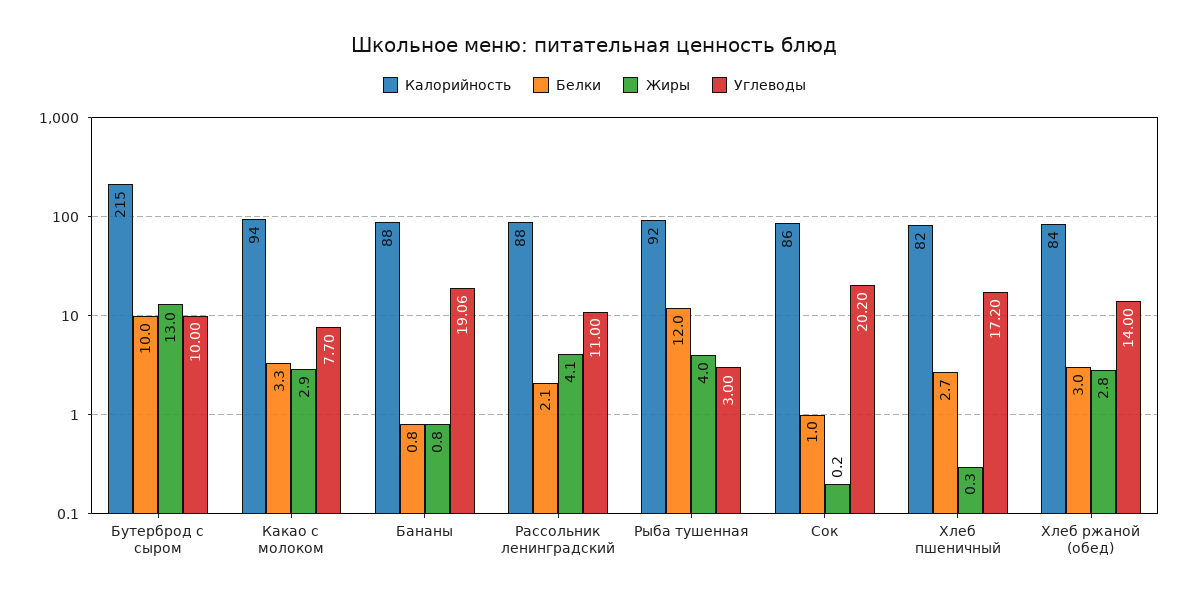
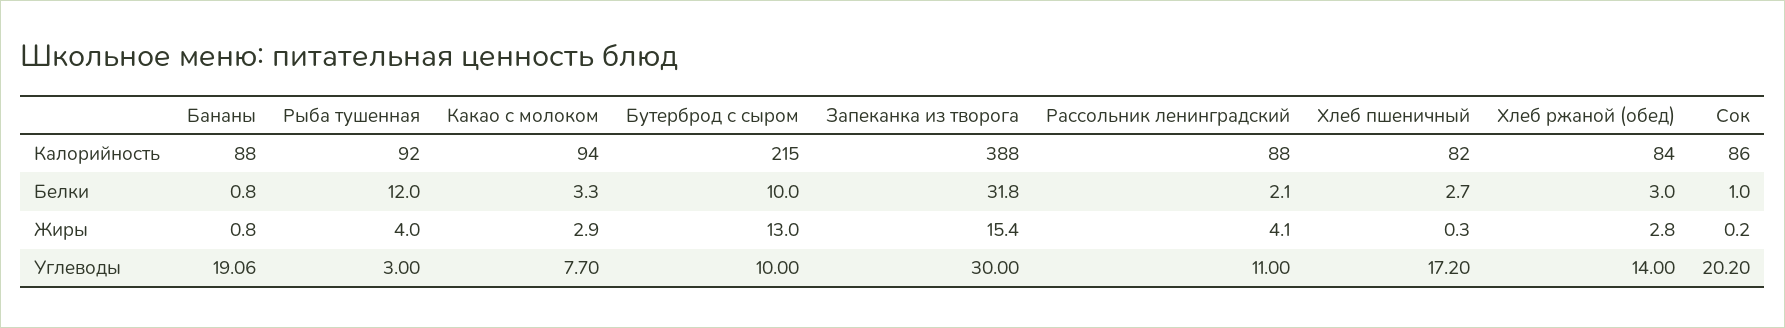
  {
    "Калорийность": {
      "Бутерброд с сыром": 215,
      "Какао с молоком": 94,
      "Бананы": 88,
      "Рассольник ленинградский": 88,
      "Рыба тушенная": 92,
      "Сок": 86,
      "Хлеб пшеничный": 82,
-     "Хлеб ржаной (обед)": 84
+     "Хлеб ржаной (обед)": 84,
+     "Запеканка из творога": 388
    },
    "Белки": {
      "Бутерброд с сыром": 10,
      "Какао с молоком": 3.3,
      "Бананы": 0.8,
      "Рассольник ленинградский": 2.1,
      "Рыба тушенная": 12,
      "Сок": 1,
      "Хлеб пшеничный": 2.7,
-     "Хлеб ржаной (обед)": 3
+     "Хлеб ржаной (обед)": 3,
+     "Запеканка из творога": 31.8
    },
    "Жиры": {
      "Бутерброд с сыром": 13,
      "Какао с молоком": 2.9,
      "Бананы": 0.8,
      "Рассольник ленинградский": 4.1,
      "Рыба тушенная": 4,
      "Сок": 0.2,
      "Хлеб пшеничный": 0.3,
-     "Хлеб ржаной (обед)": 2.8
+     "Хлеб ржаной (обед)": 2.8,
+     "Запеканка из творога": 15.4
    },
    "Углеводы": {
      "Бутерброд с сыром": 10,
      "Какао с молоком": 7.7,
      "Бананы": 19.06,
      "Рассольник ленинградский": 11,
      "Рыба тушенная": 3,
      "Сок": 20.2,
      "Хлеб пшеничный": 17.2,
-     "Хлеб ржаной (обед)": 14
+     "Хлеб ржаной (обед)": 14,
+     "Запеканка из творога": 30
    }
  }

